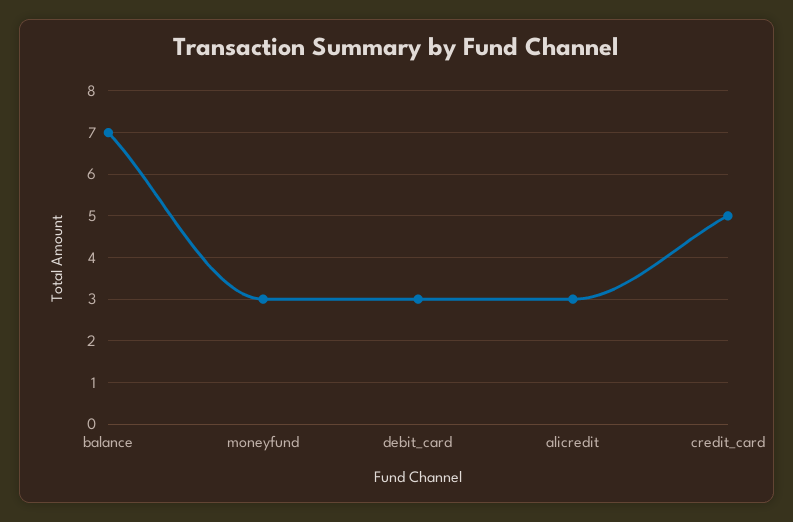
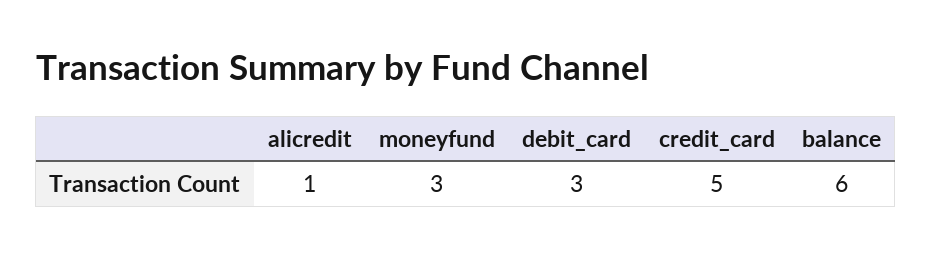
  {
-   "balance": 7,
+   "balance": 6,
    "moneyfund": 3,
    "debit_card": 3,
-   "alicredit": 3,
+   "alicredit": 1,
    "credit_card": 5
  }

